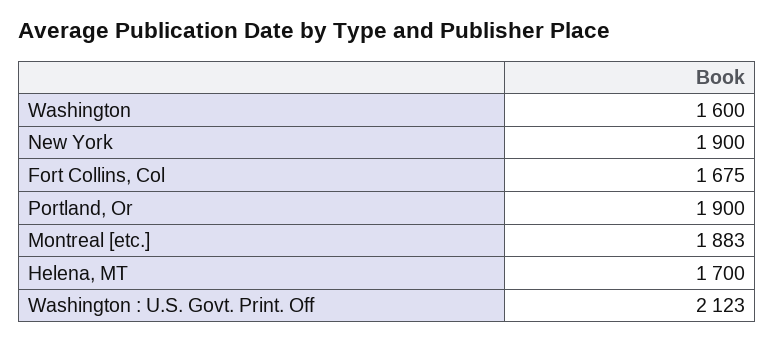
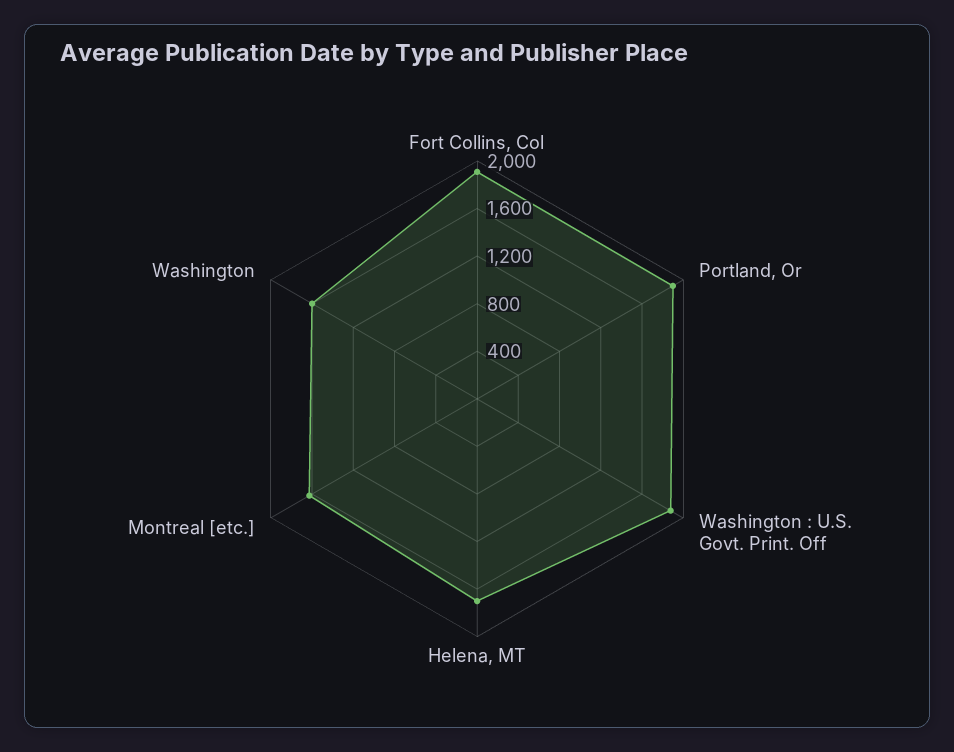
  {
    "Washington": 1600,
-   "New York": 1900,
-   "Fort Collins, Col": 1675,
+   "Fort Collins, Col": 1900,
    "Portland, Or": 1900,
-   "Montreal [etc.]": 1883,
+   "Montreal [etc.]": 1600,
    "Helena, MT": 1700,
-   "Washington : U.S. Govt. Print. Off": 2123
+   "Washington : U.S. Govt. Print. Off": 1900
  }

